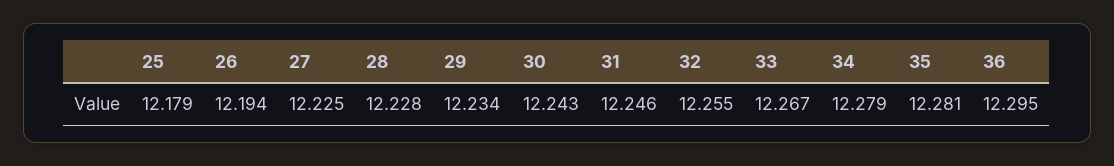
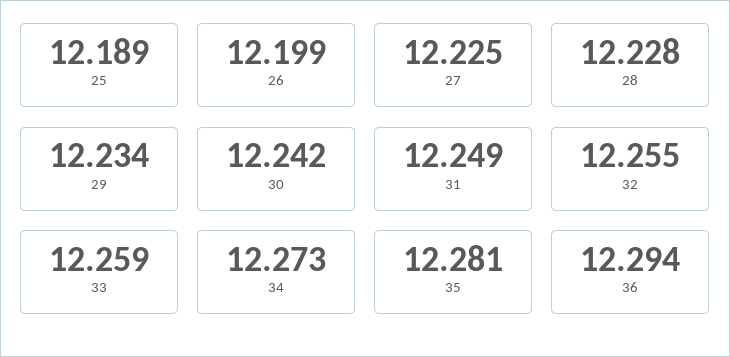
  {
-   "25": 12.179,
+   "25": 12.189,
-   "26": 12.194,
+   "26": 12.199,
    "27": 12.225,
    "28": 12.228,
    "29": 12.234,
-   "30": 12.243,
+   "30": 12.242,
-   "31": 12.246,
+   "31": 12.249,
    "32": 12.255,
-   "33": 12.267,
+   "33": 12.259,
-   "34": 12.279,
+   "34": 12.273,
    "35": 12.281,
-   "36": 12.295
+   "36": 12.294
  }

